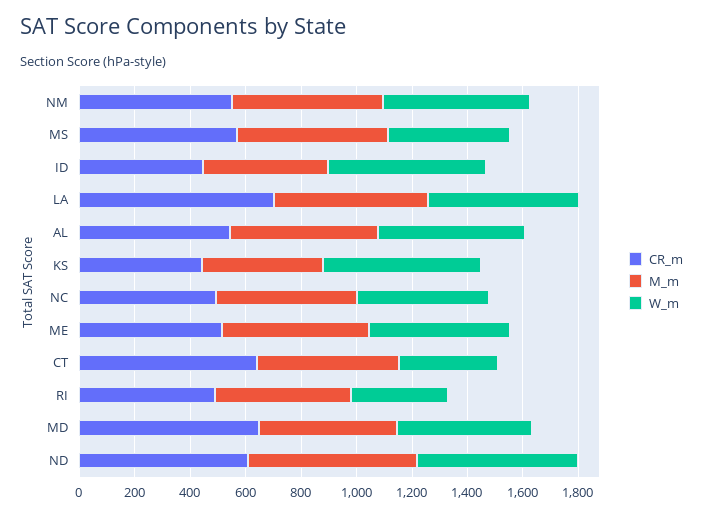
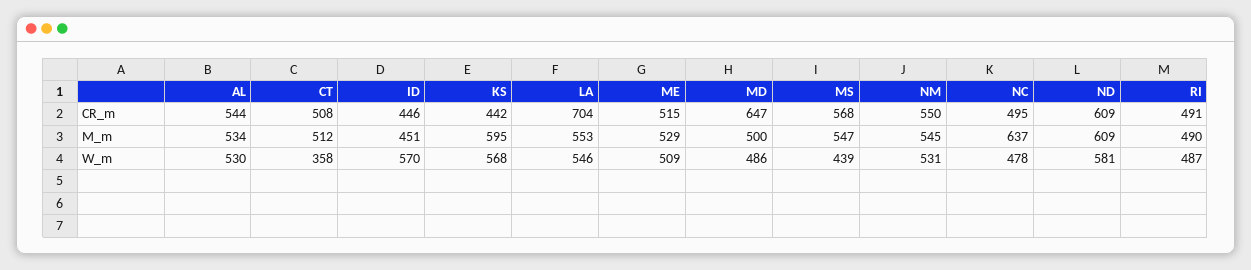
  {
    "CR_m": {
      "NM": 550,
      "MS": 568,
      "ID": 446,
      "LA": 704,
      "AL": 544,
      "KS": 442,
      "NC": 495,
      "ME": 515,
-     "CT": 650,
+     "CT": 508,
      "RI": 491,
      "MD": 647,
      "ND": 609
    },
    "M_m": {
      "NM": 545,
      "MS": 547,
      "ID": 451,
      "LA": 553,
      "AL": 534,
-     "KS": 450,
+     "KS": 595,
-     "NC": 500,
+     "NC": 637,
      "ME": 529,
      "CT": 512,
      "RI": 490,
      "MD": 500,
      "ND": 609
    },
    "W_m": {
      "NM": 531,
      "MS": 439,
      "ID": 570,
      "LA": 546,
      "AL": 530,
      "KS": 568,
      "NC": 478,
      "ME": 509,
      "CT": 358,
-     "RI": 350,
+     "RI": 487,
      "MD": 486,
      "ND": 581
    }
  }

